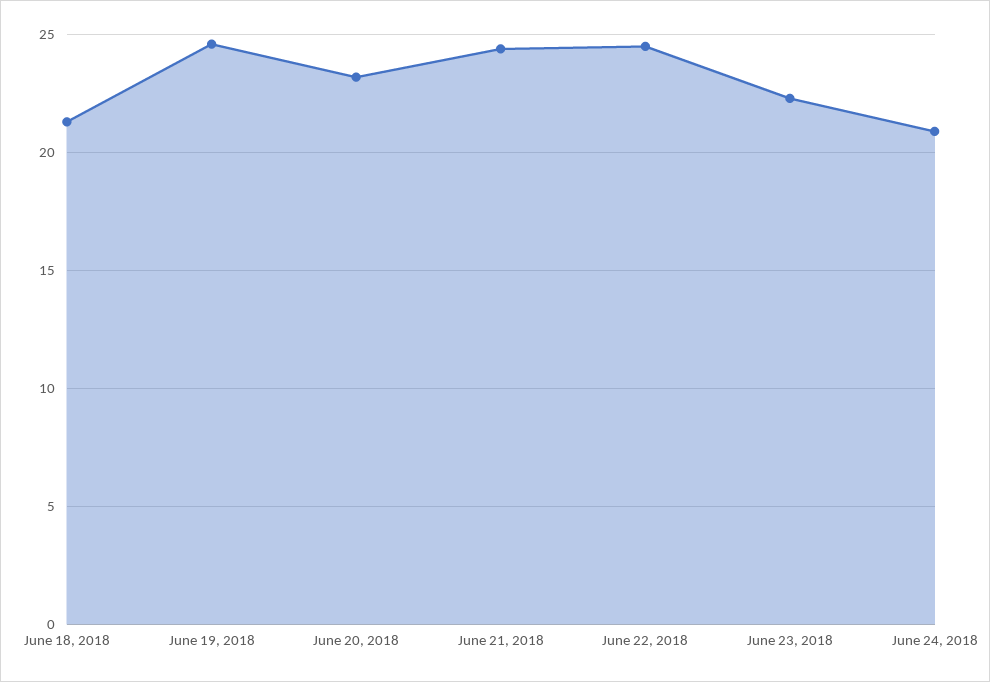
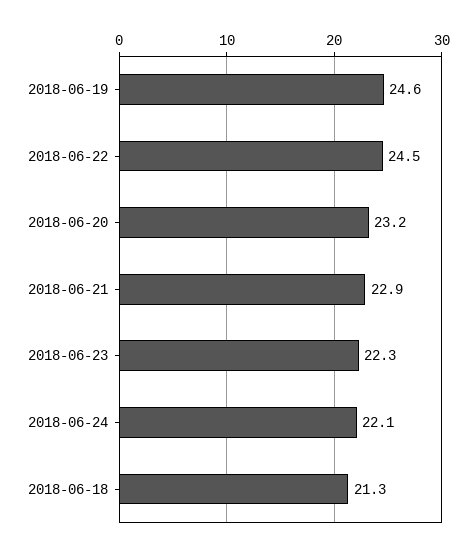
  {
    "June 18, 2018": 21.3,
    "June 19, 2018": 24.6,
    "June 20, 2018": 23.2,
-   "June 21, 2018": 24.5,
+   "June 21, 2018": 22.9,
    "June 22, 2018": 24.5,
    "June 23, 2018": 22.3,
-   "June 24, 2018": 21
+   "June 24, 2018": 22.1
  }

